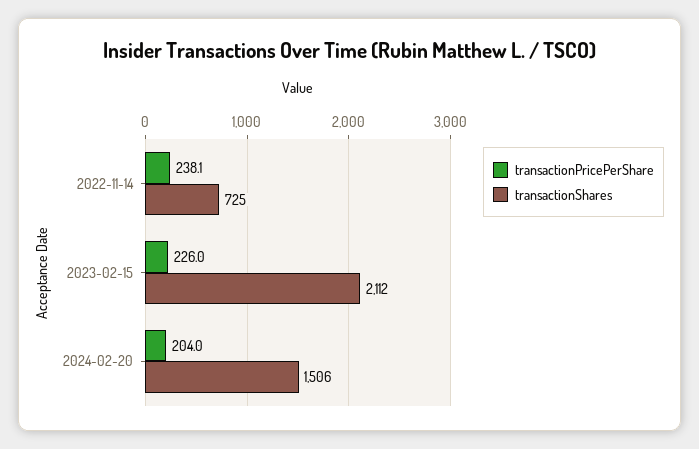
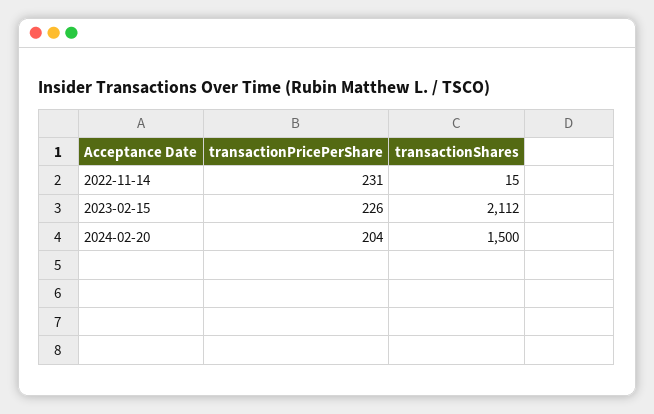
  {
    "transactionPricePerShare": {
-     "2022-11-14": 238.1,
+     "2022-11-14": 231,
      "2023-02-15": 226,
      "2024-02-20": 204
    },
    "transactionShares": {
-     "2022-11-14": 725,
+     "2022-11-14": 15,
      "2023-02-15": 2112,
-     "2024-02-20": 1506
+     "2024-02-20": 1500
    }
  }

